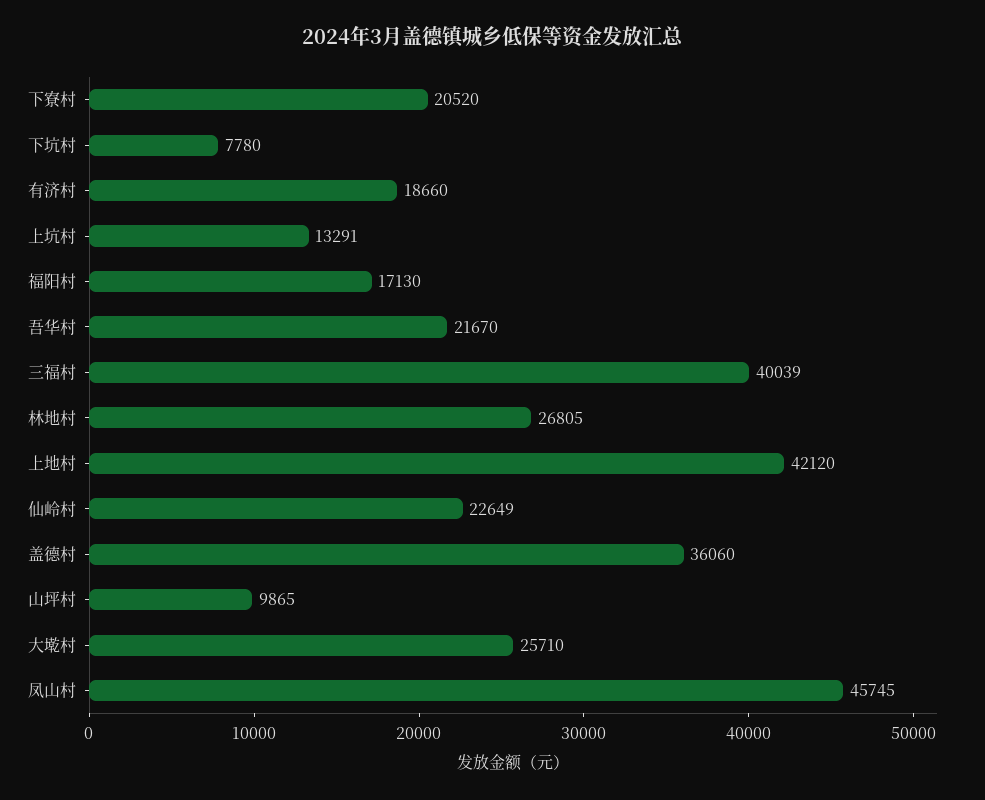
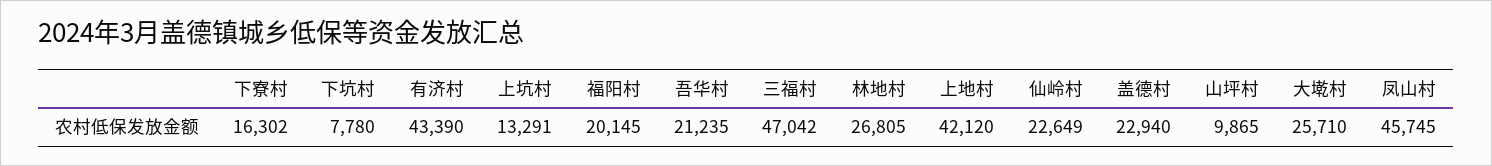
  {
-   "下寮村": 20520,
+   "下寮村": 16302,
    "下坑村": 7780,
-   "有济村": 18660,
+   "有济村": 43390,
    "上坑村": 13291,
-   "福阳村": 17130,
+   "福阳村": 20145,
-   "吾华村": 21670,
+   "吾华村": 21235,
-   "三福村": 40039,
+   "三福村": 47042,
    "林地村": 26805,
    "上地村": 42120,
    "仙岭村": 22649,
-   "盖德村": 36060,
+   "盖德村": 22940,
    "山坪村": 9865,
    "大墘村": 25710,
    "凤山村": 45745
  }

